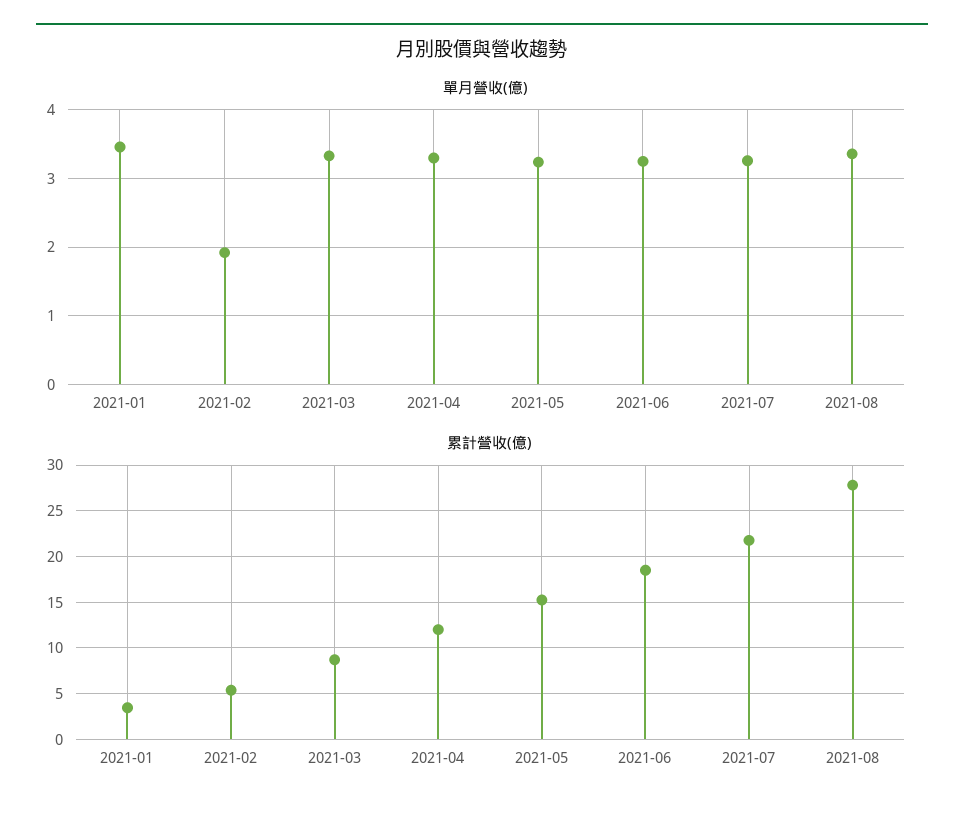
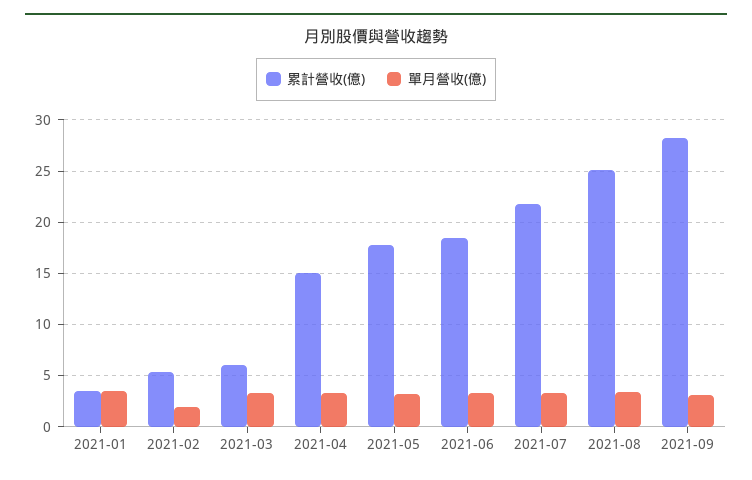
  {
    "單月營收(億)": {
      "2021-01": 3.5,
      "2021-02": 1.9,
      "2021-03": 3.3,
      "2021-04": 3.3,
      "2021-05": 3.2,
      "2021-06": 3.3,
      "2021-07": 3.3,
-     "2021-08": 3.4
+     "2021-08": 3.4,
+     "2021-09": 3
    },
    "累計營收(億)": {
      "2021-01": 3,
      "2021-02": 5,
-     "2021-03": 9,
+     "2021-03": 6,
-     "2021-04": 12,
+     "2021-04": 15,
-     "2021-05": 15,
+     "2021-05": 18,
      "2021-06": 19,
      "2021-07": 22,
-     "2021-08": 28
+     "2021-08": 25,
+     "2021-09": 28
    }
  }

